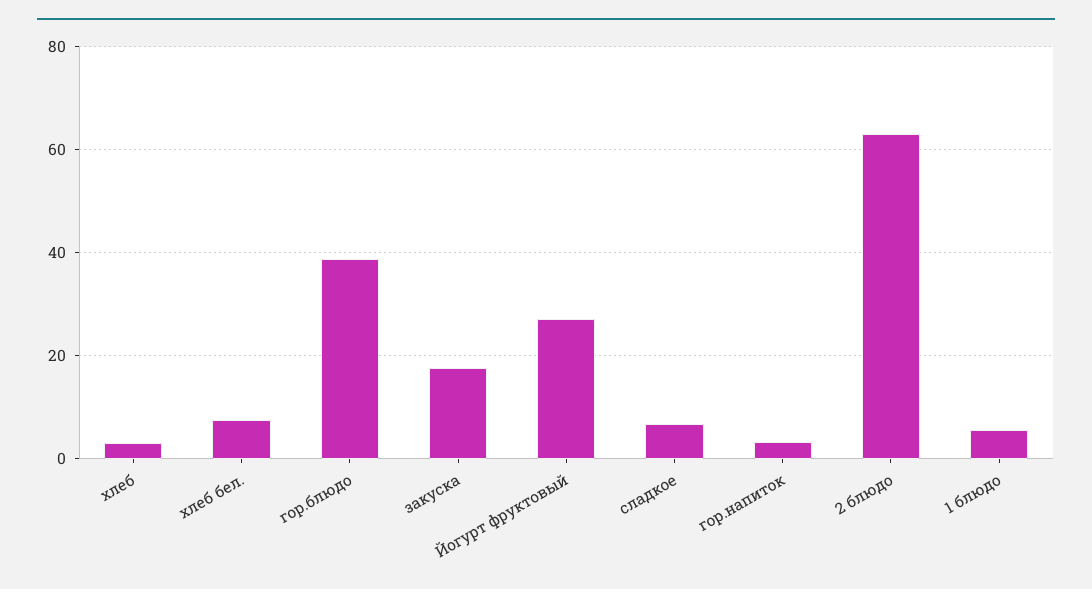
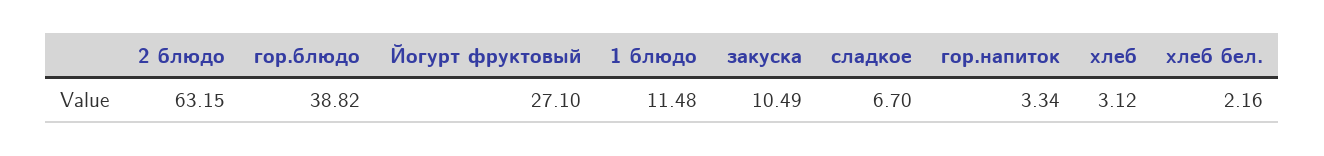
  {
    "хлеб": 3.12,
-   "хлеб бел.": 8,
+   "хлеб бел.": 2.16,
    "гор.блюдо": 38.82,
-   "закуска": 18,
+   "закуска": 10.49,
    "Йогурт фруктовый": 27.1,
    "сладкое": 6.7,
    "гор.напиток": 3.34,
    "2 блюдо": 63.15,
-   "1 блюдо": 6
+   "1 блюдо": 11.48
  }

